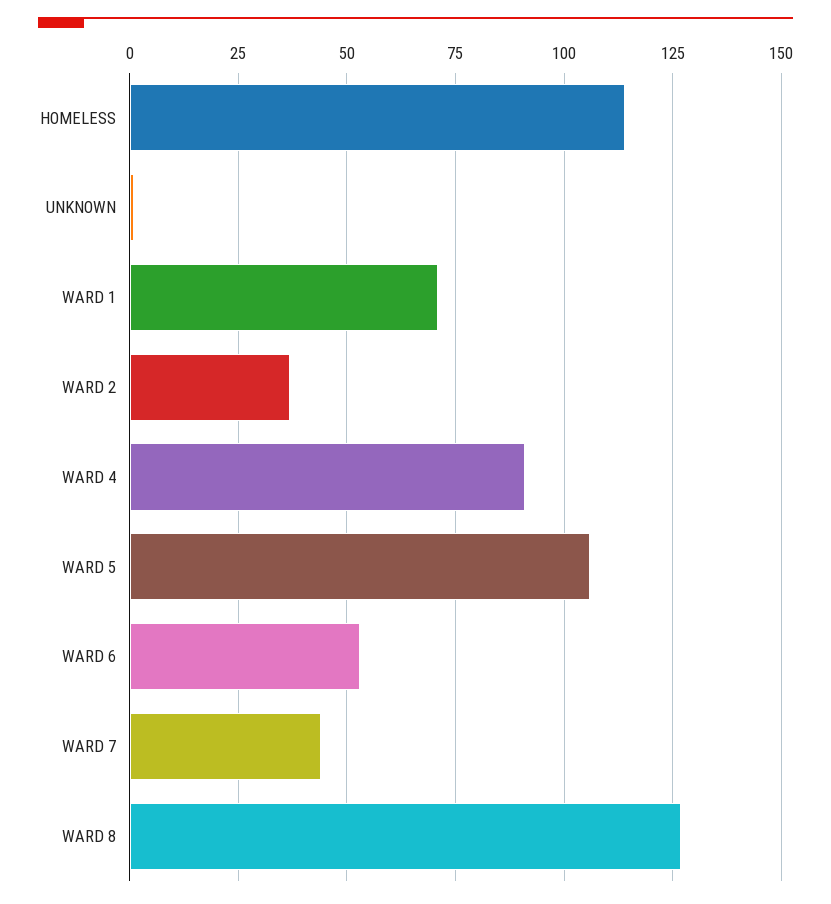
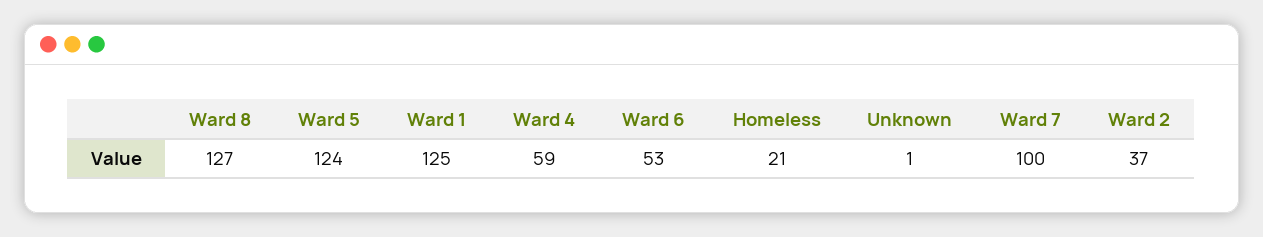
  {
-   "HOMELESS": 115,
+   "HOMELESS": 21,
    "UNKNOWN": 1,
-   "WARD 1": 70,
+   "WARD 1": 125,
    "WARD 2": 37,
-   "WARD 4": 90,
+   "WARD 4": 59,
-   "WARD 5": 105,
+   "WARD 5": 124,
    "WARD 6": 53,
-   "WARD 7": 45,
+   "WARD 7": 100,
    "WARD 8": 127
  }

